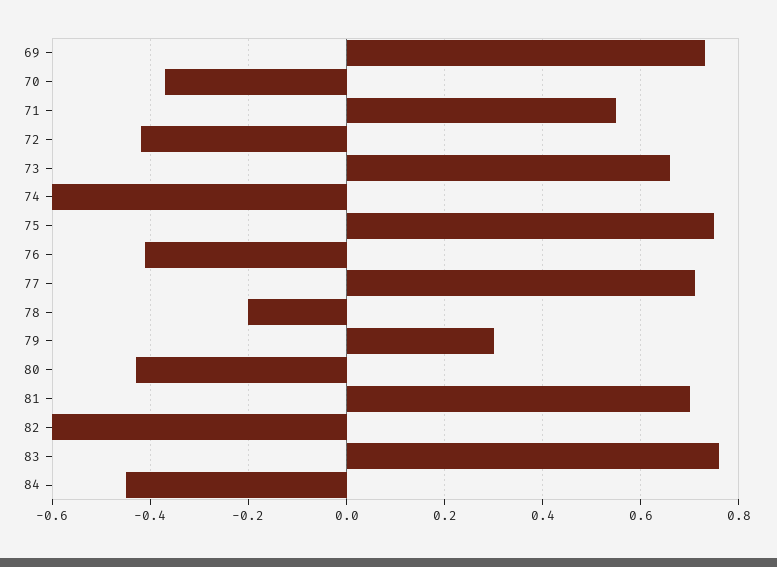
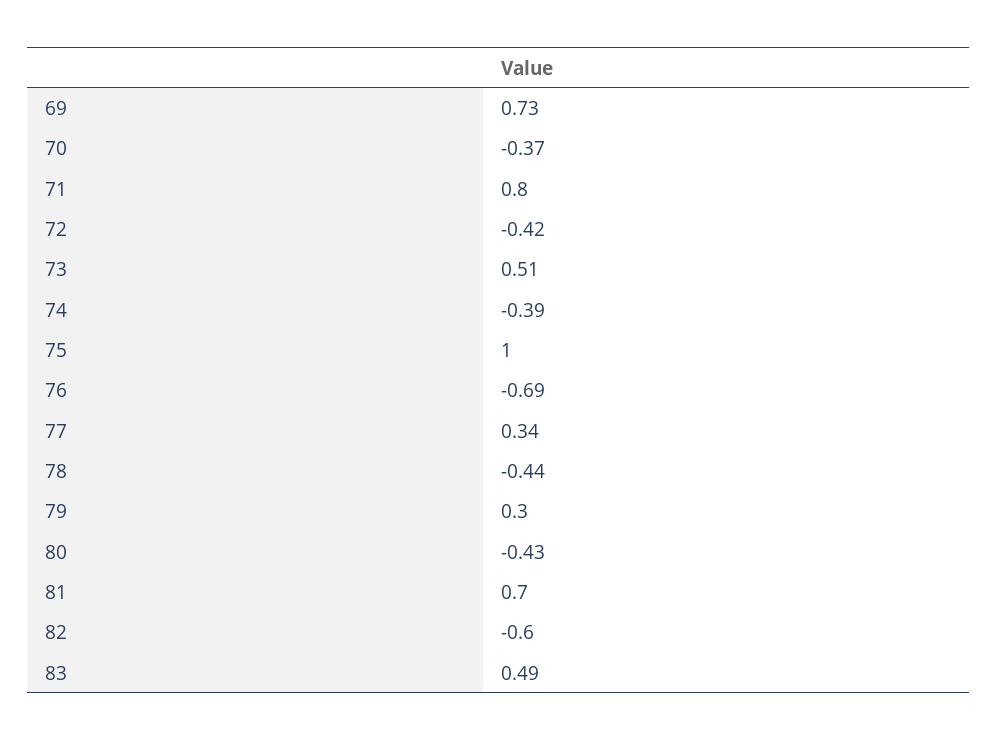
  {
    "69": 0.73,
    "70": -0.37,
-   "71": 0.55,
+   "71": 0.8,
    "72": -0.42,
-   "73": 0.65,
+   "73": 0.51,
-   "74": -0.6,
+   "74": -0.39,
-   "75": 0.75,
+   "75": 1,
-   "76": -0.4,
+   "76": -0.69,
-   "77": 0.7,
+   "77": 0.34,
-   "78": -0.2,
+   "78": -0.44,
    "79": 0.3,
    "80": -0.43,
    "81": 0.7,
    "82": -0.6,
-   "83": 0.75,
+   "83": 0.49
-   "84": -0.45
  }

